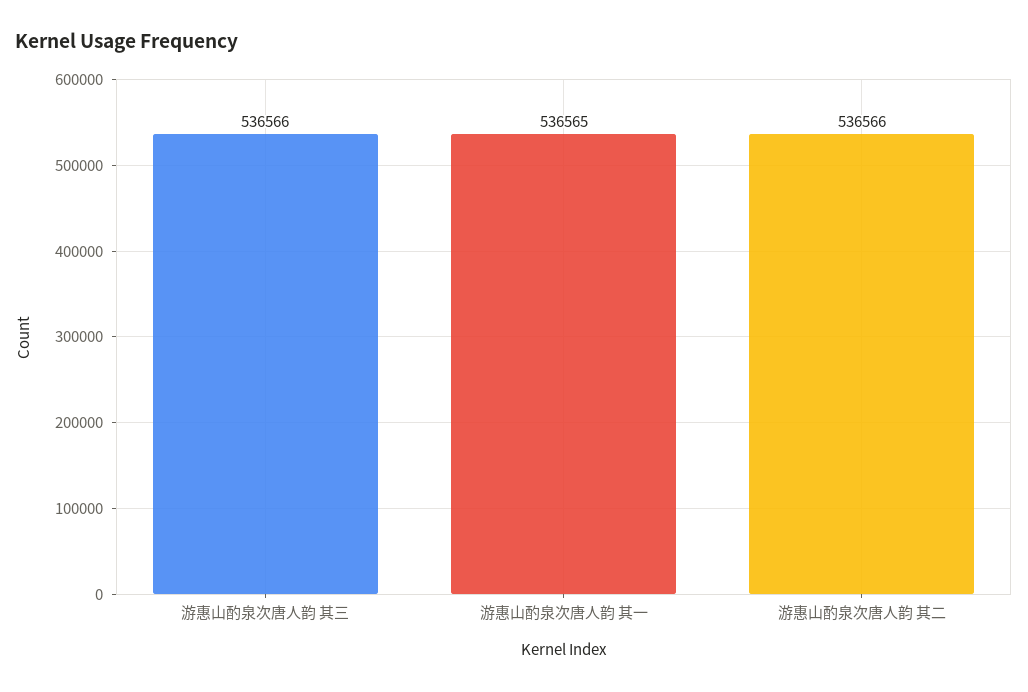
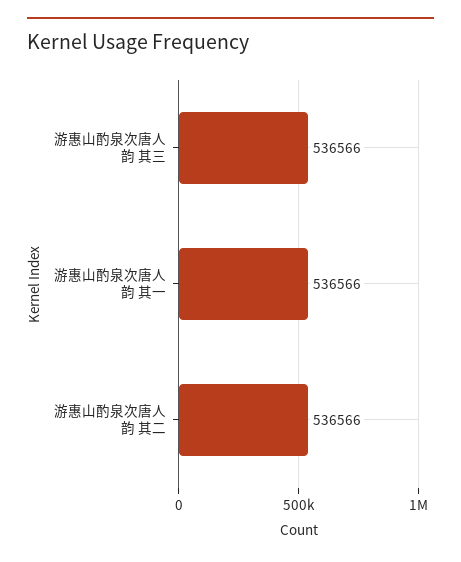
  {
    "游惠山酌泉次唐人韵 其三": 536566,
-   "游惠山酌泉次唐人韵 其一": 536565,
+   "游惠山酌泉次唐人韵 其一": 536566,
    "游惠山酌泉次唐人韵 其二": 536566
  }

